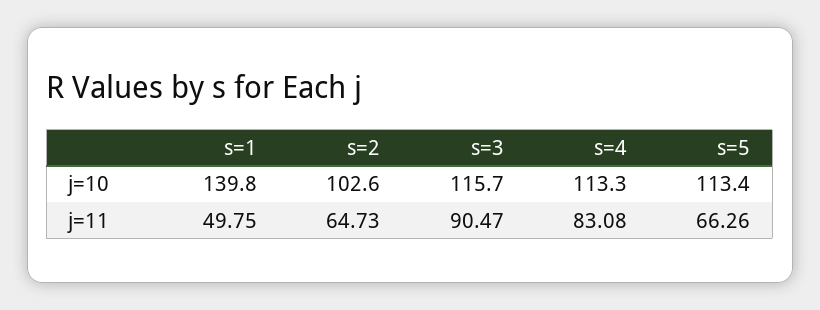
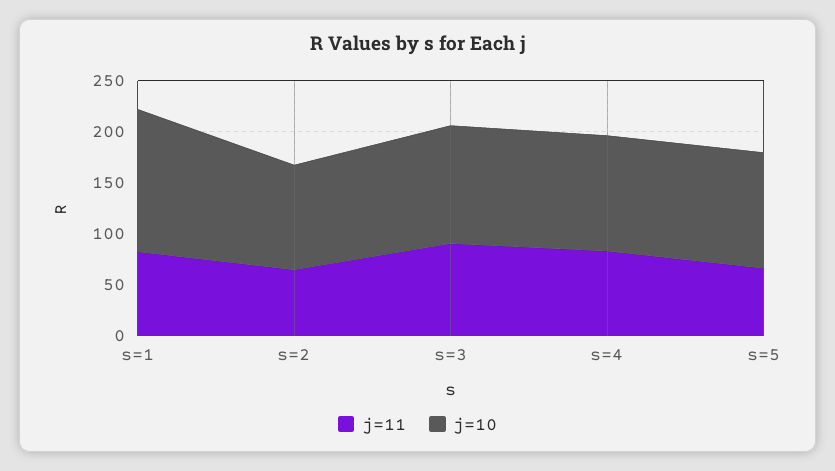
  {
    "j=10": {
      "s=1": 139.8,
      "s=2": 102.6,
      "s=3": 115.7,
      "s=4": 113.3,
      "s=5": 113.4
    },
    "j=11": {
-     "s=1": 49.75,
+     "s=1": 80,
      "s=2": 64.73,
      "s=3": 90.47,
      "s=4": 83.08,
      "s=5": 66.26
    }
  }

